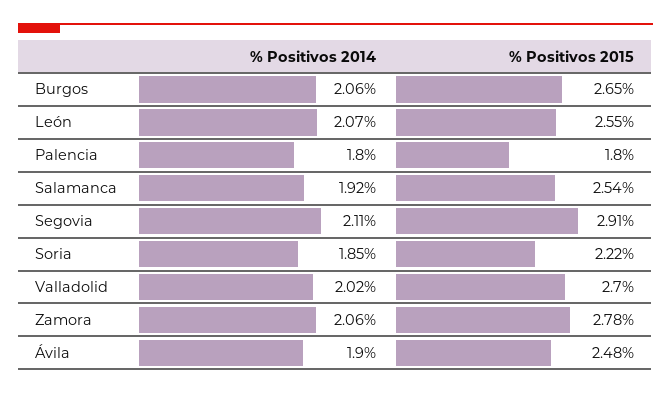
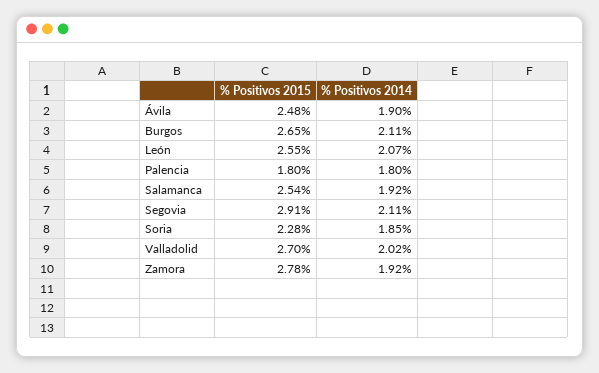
  {
    "% Positivos 2014": {
-     "Burgos": 2.06,
+     "Burgos": 2.11,
      "León": 2.07,
      "Palencia": 1.8,
      "Salamanca": 1.92,
      "Segovia": 2.11,
      "Soria": 1.85,
      "Valladolid": 2.02,
-     "Zamora": 2.06,
+     "Zamora": 1.92,
      "Ávila": 1.9
    },
    "% Positivos 2015": {
      "Burgos": 2.65,
      "León": 2.55,
      "Palencia": 1.8,
      "Salamanca": 2.54,
      "Segovia": 2.91,
-     "Soria": 2.22,
+     "Soria": 2.28,
      "Valladolid": 2.7,
      "Zamora": 2.78,
      "Ávila": 2.48
    }
  }

